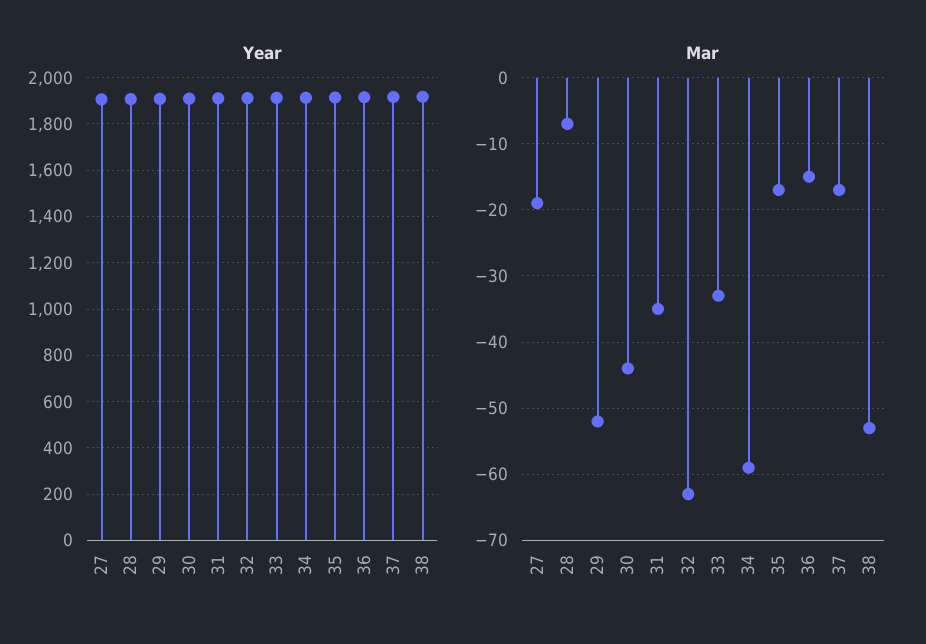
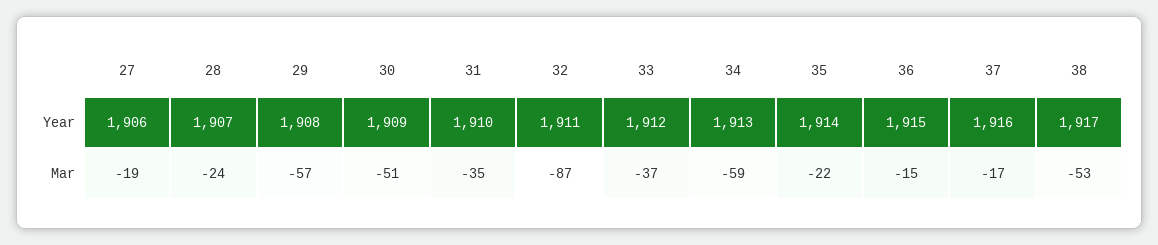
  {
    "Year": {
      "27": 1906,
      "28": 1907,
      "29": 1908,
      "30": 1909,
      "31": 1910,
      "32": 1911,
      "33": 1912,
      "34": 1913,
      "35": 1914,
      "36": 1915,
      "37": 1916,
      "38": 1917
    },
    "Mar": {
      "27": -19,
-     "28": -7,
+     "28": -24,
-     "29": -52,
+     "29": -57,
-     "30": -44,
+     "30": -51,
      "31": -35,
-     "32": -63,
+     "32": -87,
-     "33": -33,
+     "33": -37,
      "34": -59,
-     "35": -17,
+     "35": -22,
      "36": -15,
      "37": -17,
      "38": -53
    }
  }

